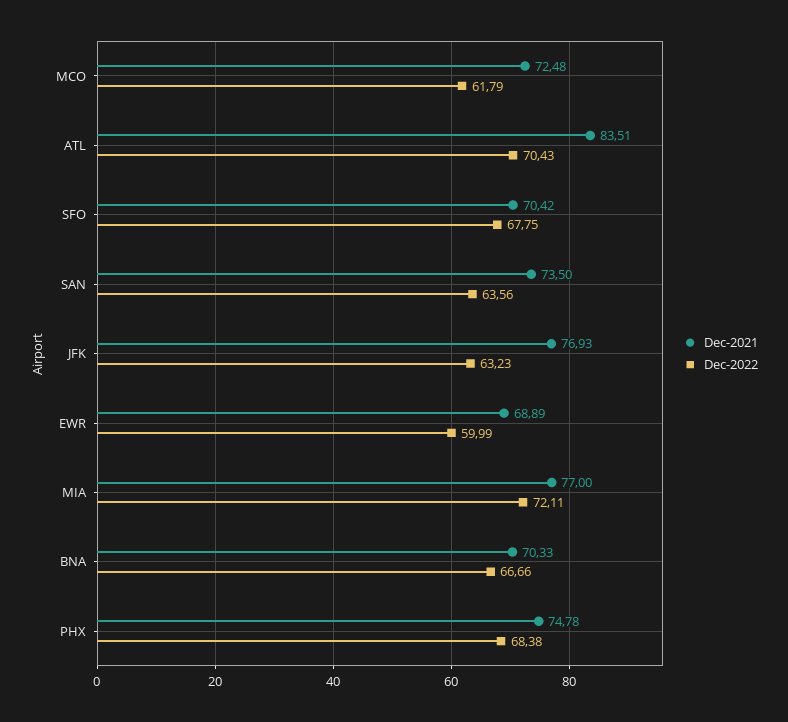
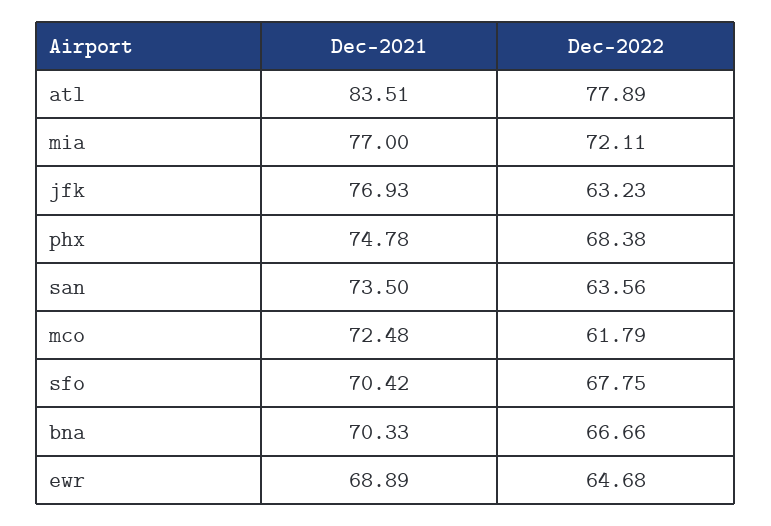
  {
    "Dec-2021": {
      "MCO": 72.48,
      "ATL": 83.51,
      "SFO": 70.42,
      "SAN": 73.5,
      "JFK": 76.93,
      "EWR": 68.89,
      "MIA": 77,
      "BNA": 70.33,
      "PHX": 74.78
    },
    "Dec-2022": {
      "MCO": 61.79,
-     "ATL": 70.43,
+     "ATL": 77.89,
      "SFO": 67.75,
      "SAN": 63.56,
      "JFK": 63.23,
-     "EWR": 59.99,
+     "EWR": 64.68,
      "MIA": 72.11,
      "BNA": 66.66,
      "PHX": 68.38
    }
  }

